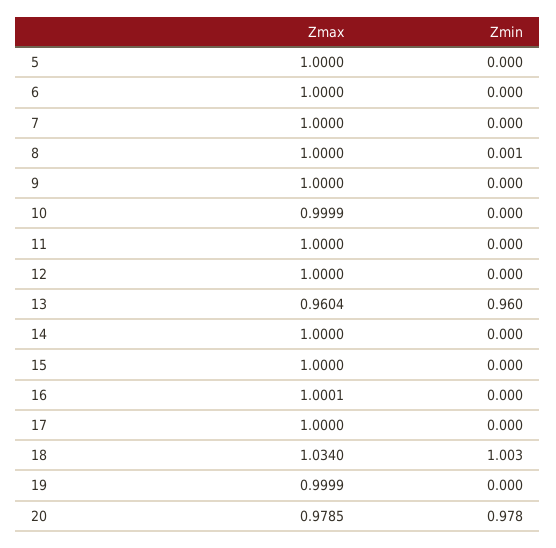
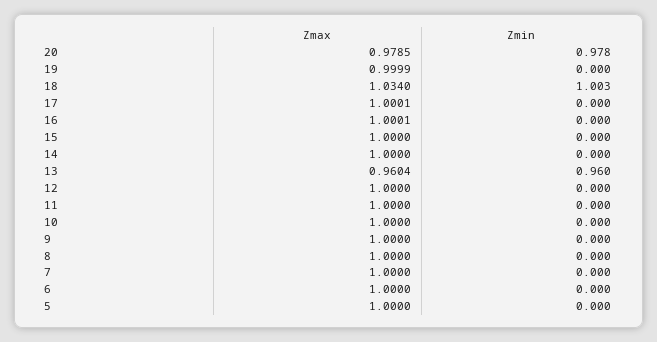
  {
    "Zmax": {
      "5": 1,
      "6": 1,
      "7": 1,
      "8": 1,
      "9": 1,
-     "10": 0.9999,
+     "10": 1,
      "11": 1,
      "12": 1,
      "13": 0.9604,
      "14": 1,
      "15": 1,
      "16": 1.0001,
-     "17": 1,
+     "17": 1.0001,
      "18": 1.034,
      "19": 0.9999,
      "20": 0.9785
    },
    "Zmin": {
      "5": 0,
      "6": 0,
      "7": 0,
-     "8": 0.001,
+     "8": 0,
      "9": 0,
      "10": 0,
      "11": 0,
      "12": 0,
      "13": 0.96,
      "14": 0,
      "15": 0,
      "16": 0,
      "17": 0,
      "18": 1.003,
      "19": 0,
      "20": 0.978
    }
  }

